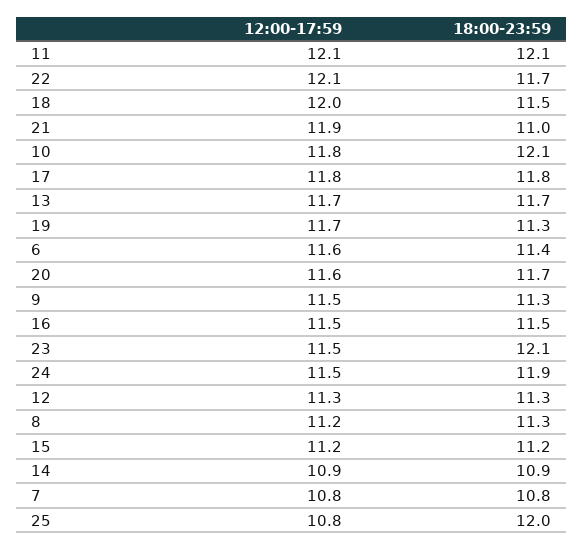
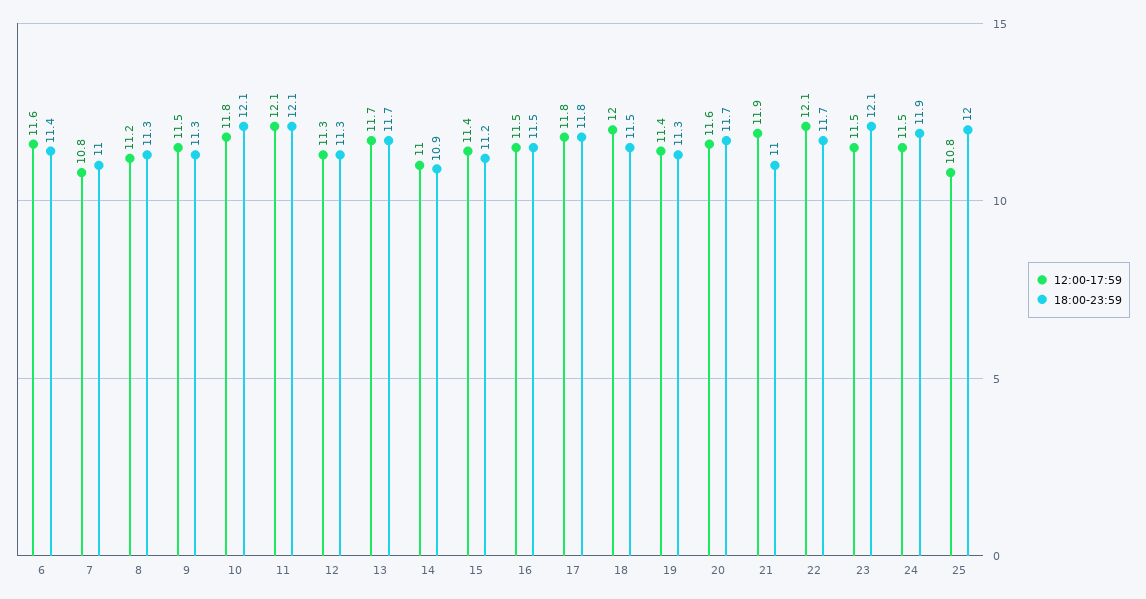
  {
    "12:00-17:59": {
      "11": 12.1,
      "22": 12.1,
      "18": 12,
      "21": 11.9,
      "10": 11.8,
      "17": 11.8,
      "13": 11.7,
-     "19": 11.7,
+     "19": 11.4,
      "6": 11.6,
      "20": 11.6,
      "9": 11.5,
      "16": 11.5,
      "23": 11.5,
      "24": 11.5,
      "12": 11.3,
      "8": 11.2,
-     "15": 11.2,
+     "15": 11.4,
-     "14": 10.9,
+     "14": 11,
      "7": 10.8,
      "25": 10.8
    },
    "18:00-23:59": {
      "11": 12.1,
      "22": 11.7,
      "18": 11.5,
      "21": 11,
      "10": 12.1,
      "17": 11.8,
      "13": 11.7,
      "19": 11.3,
      "6": 11.4,
      "20": 11.7,
      "9": 11.3,
      "16": 11.5,
      "23": 12.1,
      "24": 11.9,
      "12": 11.3,
      "8": 11.3,
      "15": 11.2,
      "14": 10.9,
-     "7": 10.8,
+     "7": 11,
      "25": 12
    }
  }

